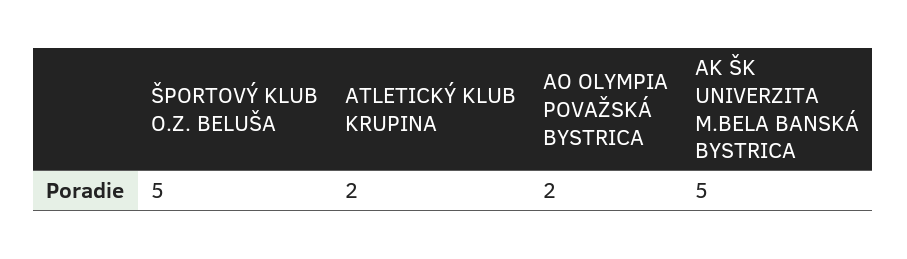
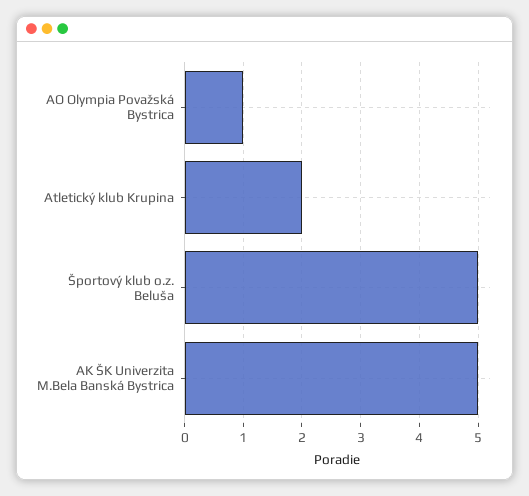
  {
    "ŠPORTOVÝ KLUB O.Z. BELUŠA": 5,
    "ATLETICKÝ KLUB KRUPINA": 2,
-   "AO OLYMPIA POVAŽSKÁ BYSTRICA": 2,
+   "AO OLYMPIA POVAŽSKÁ BYSTRICA": 1,
    "AK ŠK UNIVERZITA M.BELA BANSKÁ BYSTRICA": 5
  }

